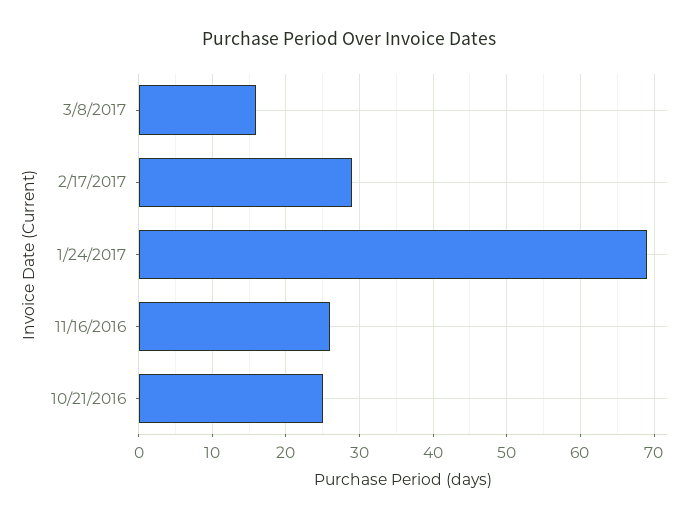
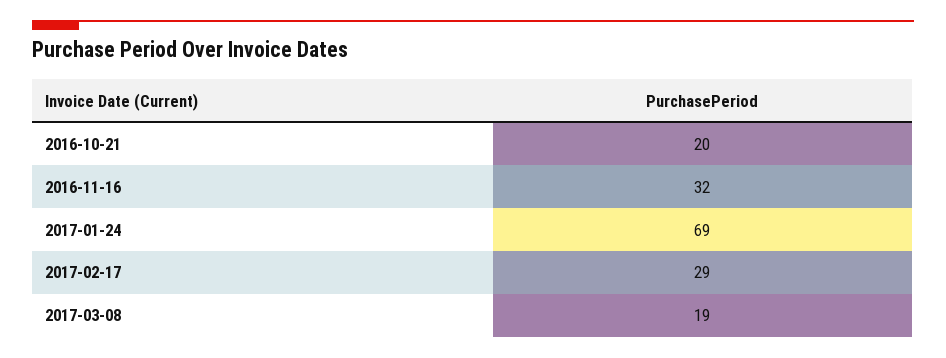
  {
-   "3/8/2017": 16,
+   "3/8/2017": 19,
    "2/17/2017": 29,
    "1/24/2017": 69,
-   "11/16/2016": 26,
+   "11/16/2016": 32,
-   "10/21/2016": 25
+   "10/21/2016": 20
  }

